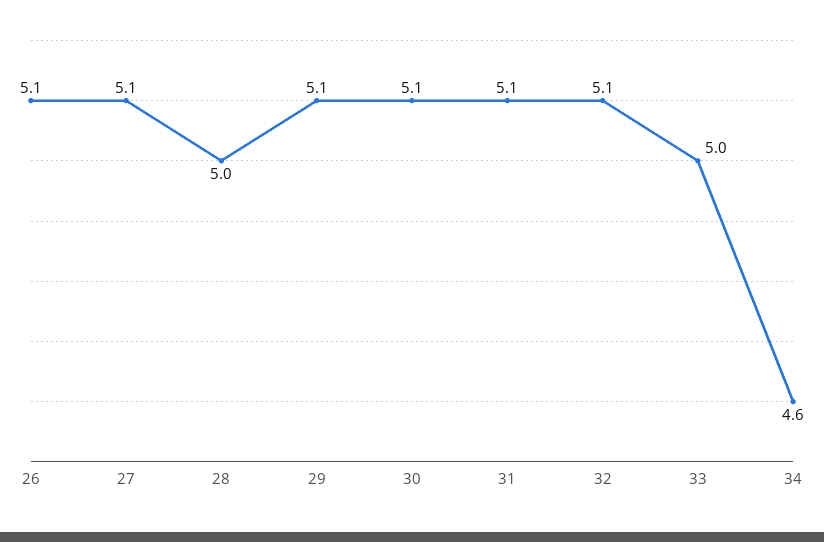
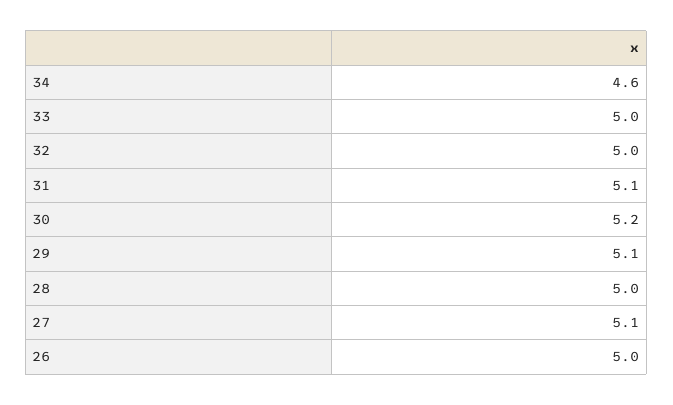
  {
-   "26": 5.1,
+   "26": 5,
    "27": 5.1,
    "28": 5,
    "29": 5.1,
-   "30": 5.1,
+   "30": 5.2,
    "31": 5.1,
-   "32": 5.1,
+   "32": 5,
    "33": 5,
    "34": 4.6
  }

